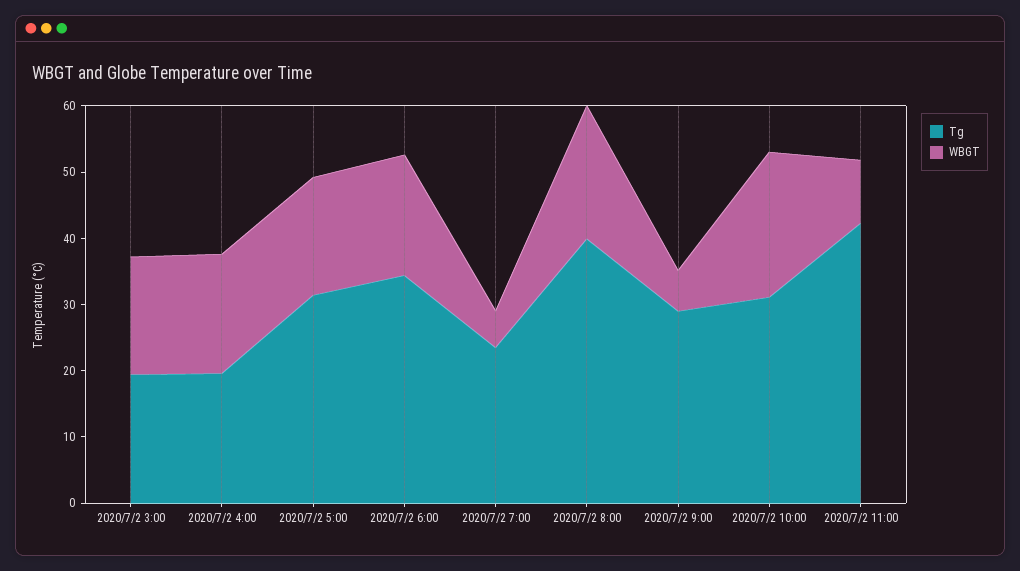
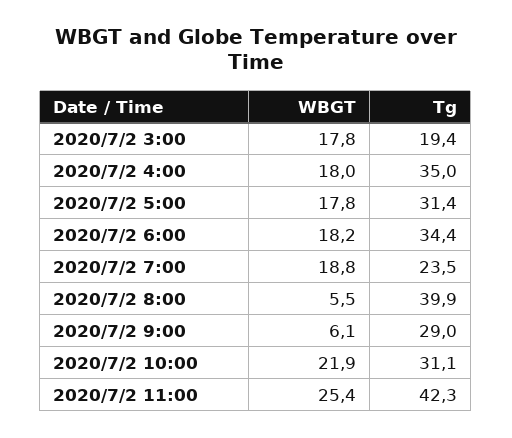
  {
    "Tg": {
      "2020/7/2 3:00": 19.4,
-     "2020/7/2 4:00": 20,
+     "2020/7/2 4:00": 35,
      "2020/7/2 5:00": 31.4,
      "2020/7/2 6:00": 34.4,
      "2020/7/2 7:00": 23.5,
      "2020/7/2 8:00": 39.9,
      "2020/7/2 9:00": 29,
      "2020/7/2 10:00": 31.1,
      "2020/7/2 11:00": 42.3
    },
    "WBGT": {
      "2020/7/2 3:00": 17.8,
      "2020/7/2 4:00": 18,
      "2020/7/2 5:00": 17.8,
      "2020/7/2 6:00": 18.2,
-     "2020/7/2 7:00": 6,
+     "2020/7/2 7:00": 18.8,
-     "2020/7/2 8:00": 20,
+     "2020/7/2 8:00": 5.5,
      "2020/7/2 9:00": 6.1,
      "2020/7/2 10:00": 21.9,
-     "2020/7/2 11:00": 10
+     "2020/7/2 11:00": 25.4
    }
  }

